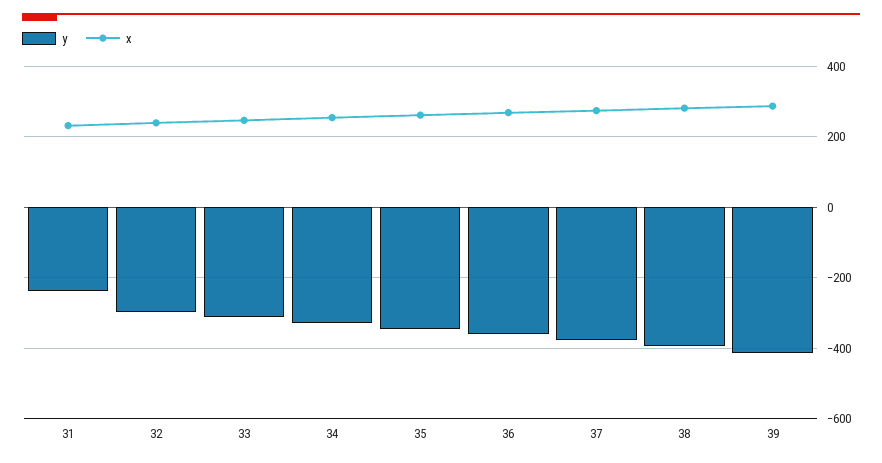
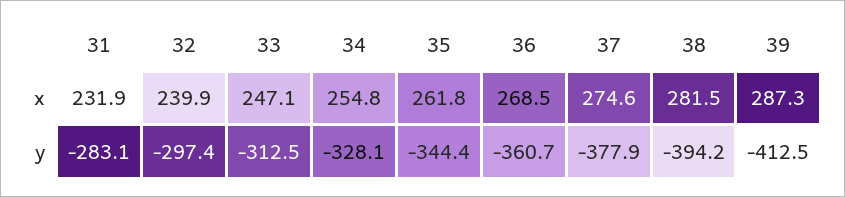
  {
    "y": {
-     "31": -240,
+     "31": -283.1,
      "32": -297.4,
      "33": -312.5,
      "34": -328.1,
      "35": -344.4,
      "36": -360.7,
      "37": -377.9,
      "38": -394.2,
      "39": -412.5
    },
    "x": {
      "31": 231.9,
      "32": 239.9,
      "33": 247.1,
      "34": 254.8,
      "35": 261.8,
      "36": 268.5,
      "37": 274.6,
      "38": 281.5,
      "39": 287.3
    }
  }

